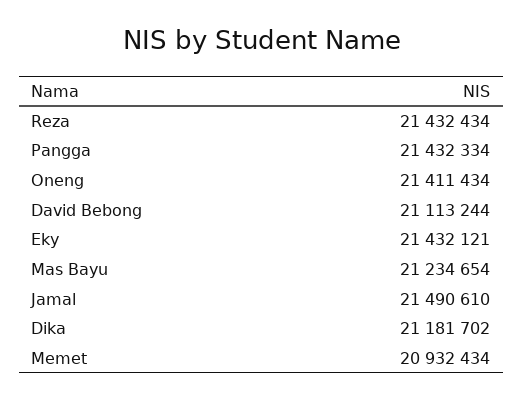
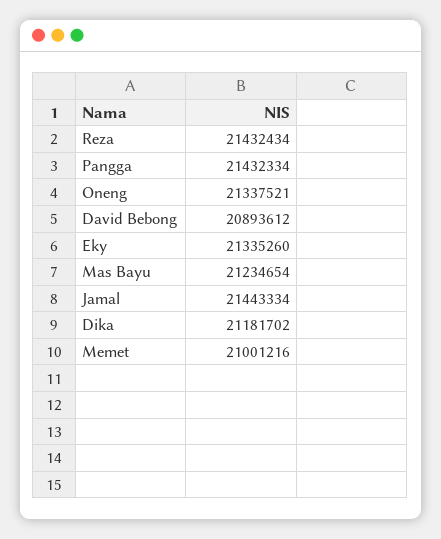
  {
    "Reza": 21432434,
    "Pangga": 21432334,
-   "Oneng": 21411434,
+   "Oneng": 21337521,
-   "David Bebong": 21113244,
+   "David Bebong": 20893612,
-   "Eky": 21432121,
+   "Eky": 21335260,
    "Mas Bayu": 21234654,
-   "Jamal": 21490610,
+   "Jamal": 21443334,
    "Dika": 21181702,
-   "Memet": 20932434
+   "Memet": 21001216
  }

